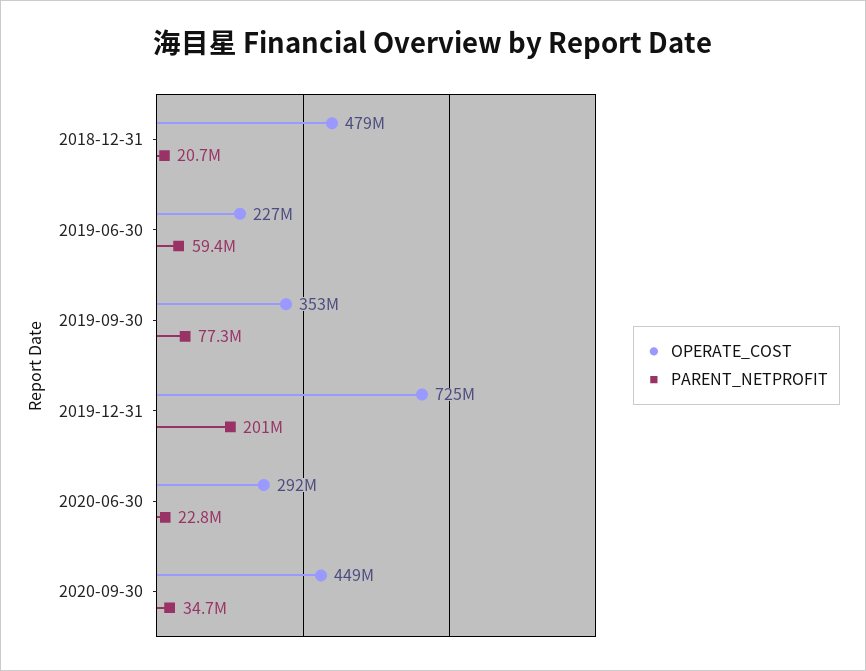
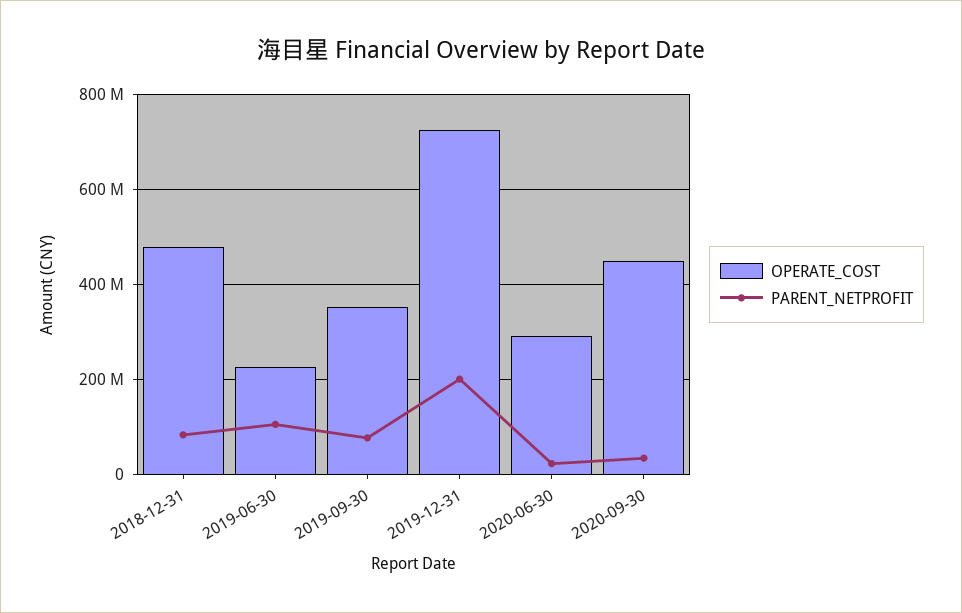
  {
    "OPERATE_COST": {
      "2018-12-31": 479000000,
      "2019-06-30": 227000000,
      "2019-09-30": 353000000,
      "2019-12-31": 725000000,
      "2020-06-30": 292000000,
      "2020-09-30": 449000000
    },
    "PARENT_NETPROFIT": {
-     "2018-12-31": 20700000,
+     "2018-12-31": 80000000,
-     "2019-06-30": 59400000,
+     "2019-06-30": 100000000,
      "2019-09-30": 77300000,
      "2019-12-31": 201000000,
      "2020-06-30": 22800000,
      "2020-09-30": 34700000
    }
  }

